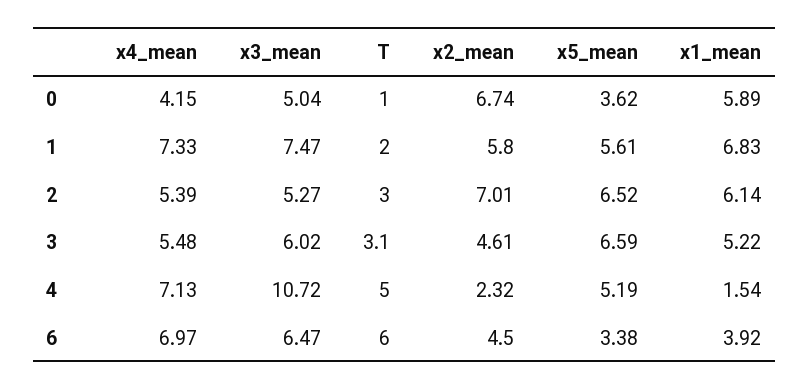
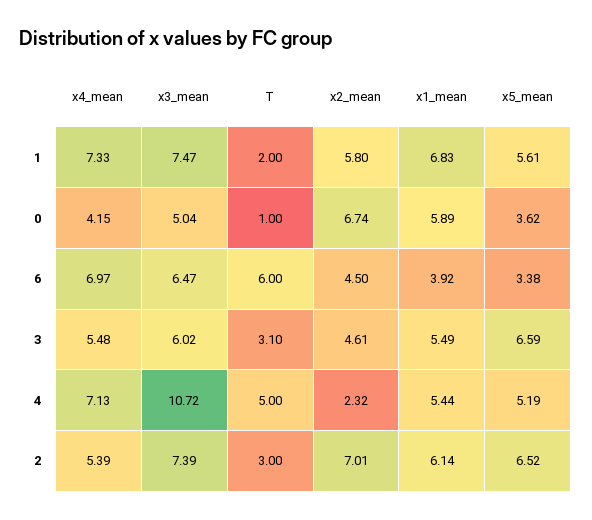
  {
    "x4_mean": {
      "0": 4.15,
      "1": 7.33,
      "2": 5.39,
      "3": 5.48,
      "4": 7.13,
      "6": 6.97
    },
    "x3_mean": {
      "0": 5.04,
      "1": 7.47,
-     "2": 5.27,
+     "2": 7.39,
      "3": 6.02,
      "4": 10.72,
      "6": 6.47
    },
    "T": {
      "0": 1,
      "1": 2,
      "2": 3,
      "3": 3.1,
      "4": 5,
      "6": 6
    },
    "x2_mean": {
      "0": 6.74,
      "1": 5.8,
      "2": 7.01,
      "3": 4.61,
      "4": 2.32,
      "6": 4.5
    },
    "x5_mean": {
      "0": 3.62,
      "1": 5.61,
      "2": 6.52,
      "3": 6.59,
      "4": 5.19,
      "6": 3.38
    },
    "x1_mean": {
      "0": 5.89,
      "1": 6.83,
      "2": 6.14,
-     "3": 5.22,
+     "3": 5.49,
-     "4": 1.54,
+     "4": 5.44,
      "6": 3.92
    }
  }

